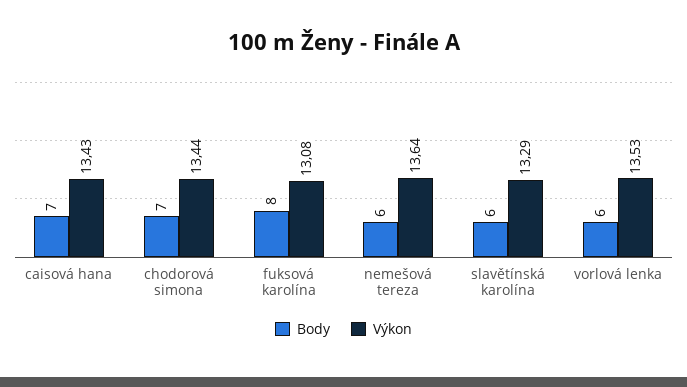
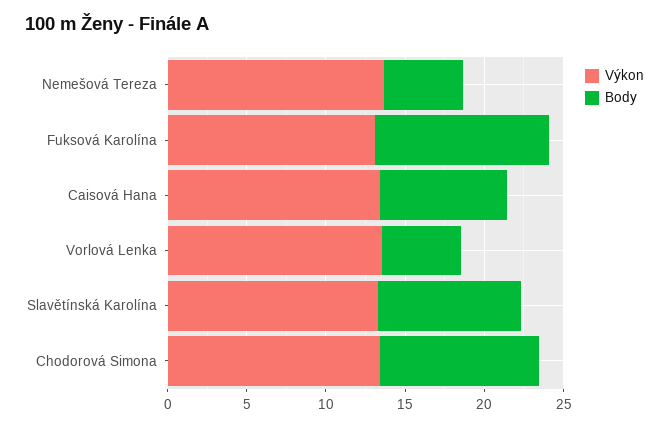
  {
    "Body": {
-     "caisová hana": 7,
+     "caisová hana": 8,
-     "chodorová simona": 7,
+     "chodorová simona": 10,
-     "fuksová karolína": 8,
+     "fuksová karolína": 11,
-     "nemešová tereza": 6,
+     "nemešová tereza": 5,
-     "slavětínská karolína": 6,
+     "slavětínská karolína": 9,
-     "vorlová lenka": 6
+     "vorlová lenka": 5
    },
    "Výkon": {
      "caisová hana": 13.43,
      "chodorová simona": 13.44,
      "fuksová karolína": 13.08,
      "nemešová tereza": 13.64,
      "slavětínská karolína": 13.29,
      "vorlová lenka": 13.53
    }
  }

